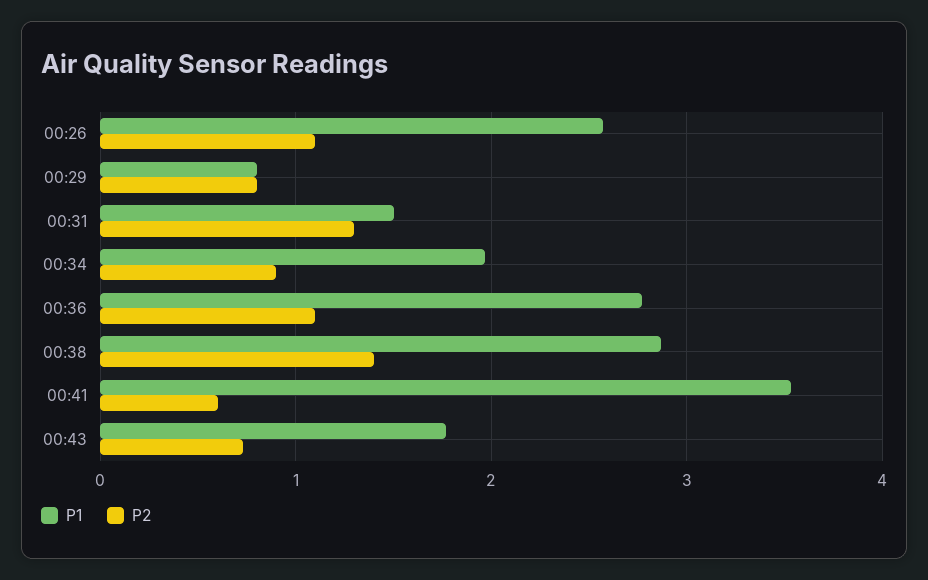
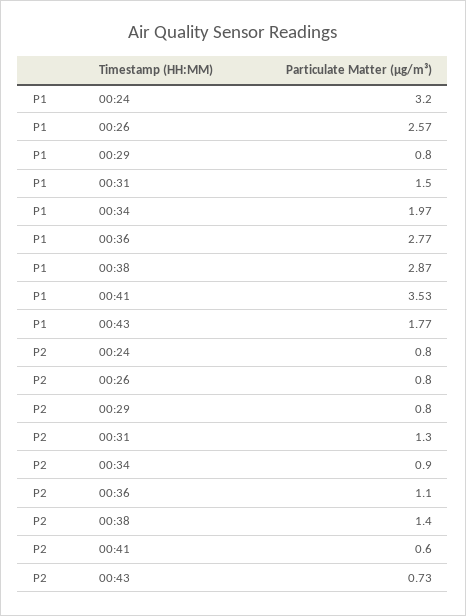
  {
    "P1": {
      "00:26": 2.57,
      "00:29": 0.8,
      "00:31": 1.5,
      "00:34": 1.97,
      "00:36": 2.77,
      "00:38": 2.87,
      "00:41": 3.53,
-     "00:43": 1.77
+     "00:43": 1.77,
+     "00:24": 3.2
    },
    "P2": {
-     "00:26": 1.1,
+     "00:26": 0.8,
      "00:29": 0.8,
      "00:31": 1.3,
      "00:34": 0.9,
      "00:36": 1.1,
      "00:38": 1.4,
      "00:41": 0.6,
-     "00:43": 0.73
+     "00:43": 0.73,
+     "00:24": 0.8
    }
  }

